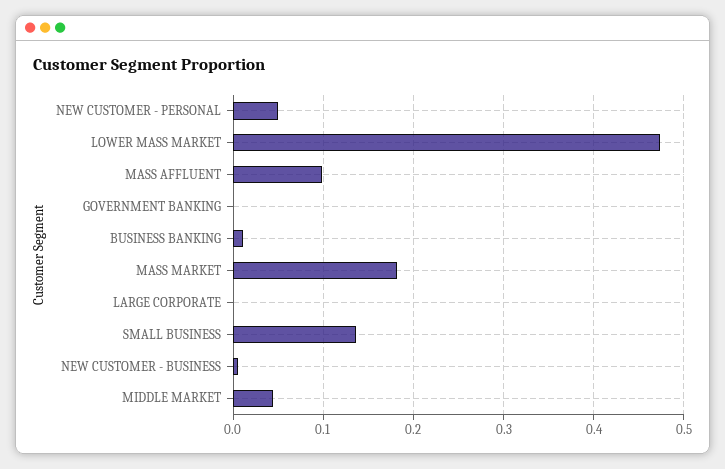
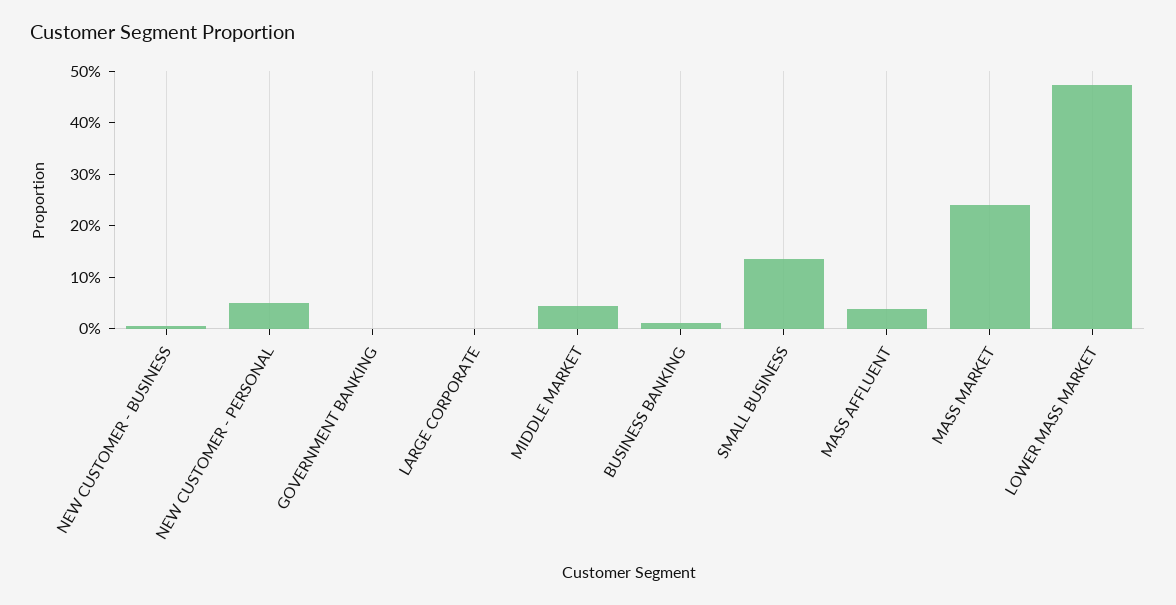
  {
    "NEW CUSTOMER - PERSONAL": 0.05,
    "LOWER MASS MARKET": 0.47,
-   "MASS AFFLUENT": 0.1,
+   "MASS AFFLUENT": 0.04,
    "GOVERNMENT BANKING": 0,
    "BUSINESS BANKING": 0.01,
-   "MASS MARKET": 0.18,
+   "MASS MARKET": 0.24,
    "LARGE CORPORATE": 0,
    "SMALL BUSINESS": 0.14,
    "NEW CUSTOMER - BUSINESS": 0.01,
    "MIDDLE MARKET": 0.04
  }

